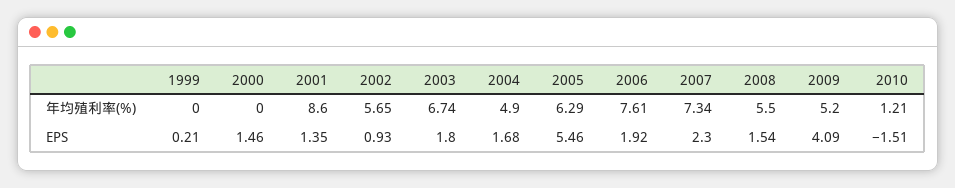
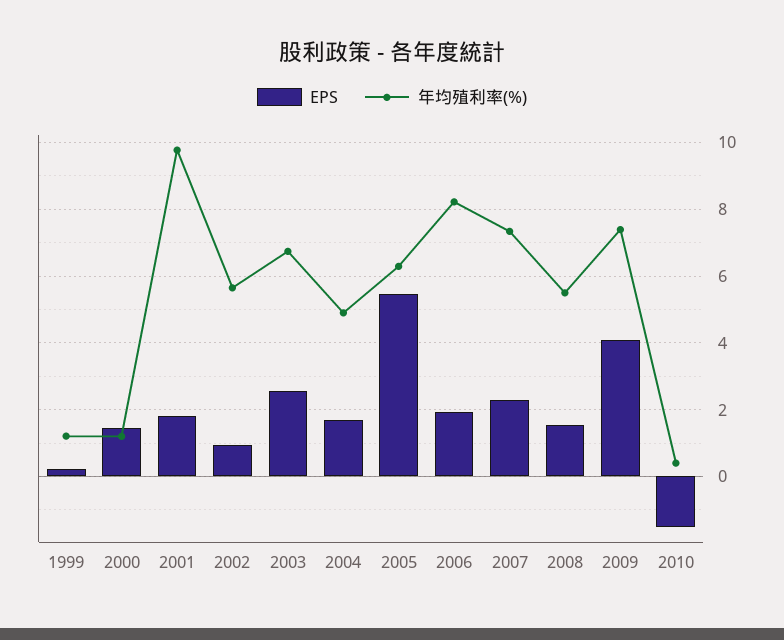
  {
    "年均殖利率(%)": {
-     "1999": 0,
+     "1999": 1.2,
-     "2000": 0,
+     "2000": 1.2,
-     "2001": 8.6,
+     "2001": 9.8,
      "2002": 5.65,
      "2003": 6.74,
      "2004": 4.9,
      "2005": 6.29,
-     "2006": 7.61,
+     "2006": 8.2,
      "2007": 7.34,
      "2008": 5.5,
-     "2009": 5.2,
+     "2009": 7.4,
-     "2010": 1.21
+     "2010": 0.4
    },
    "EPS": {
      "1999": 0.21,
      "2000": 1.46,
-     "2001": 1.35,
+     "2001": 1.8,
      "2002": 0.93,
-     "2003": 1.8,
+     "2003": 2.6,
      "2004": 1.68,
      "2005": 5.46,
      "2006": 1.92,
      "2007": 2.3,
      "2008": 1.54,
      "2009": 4.09,
      "2010": -1.51
    }
  }

